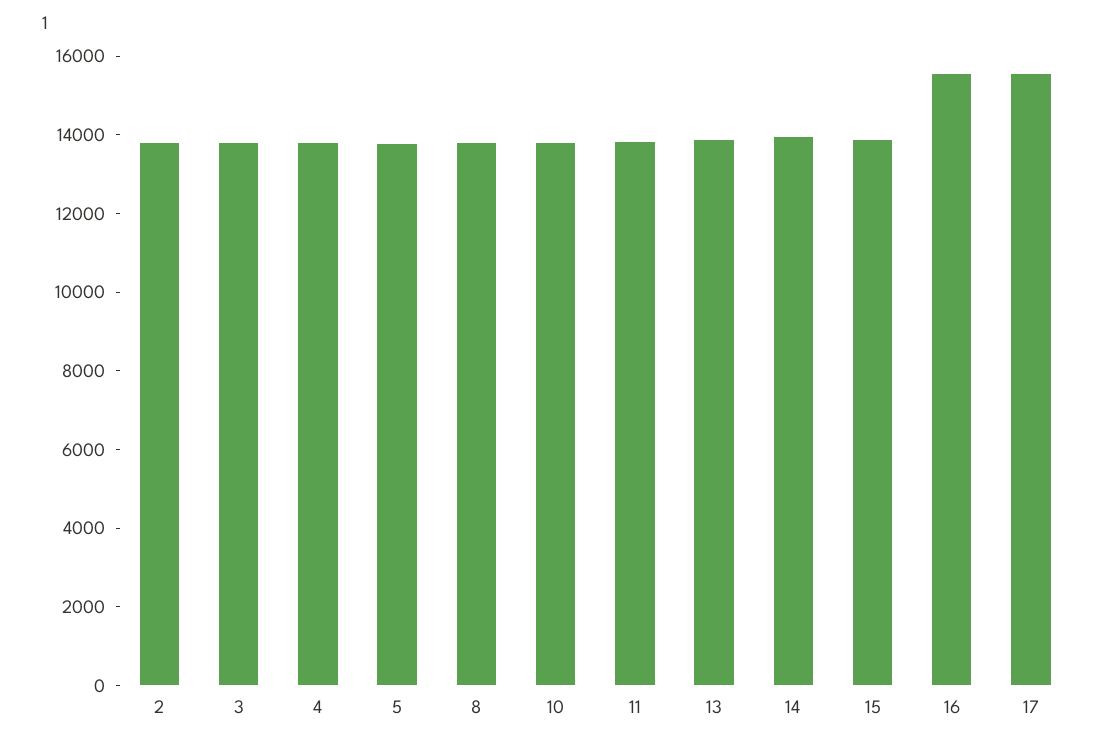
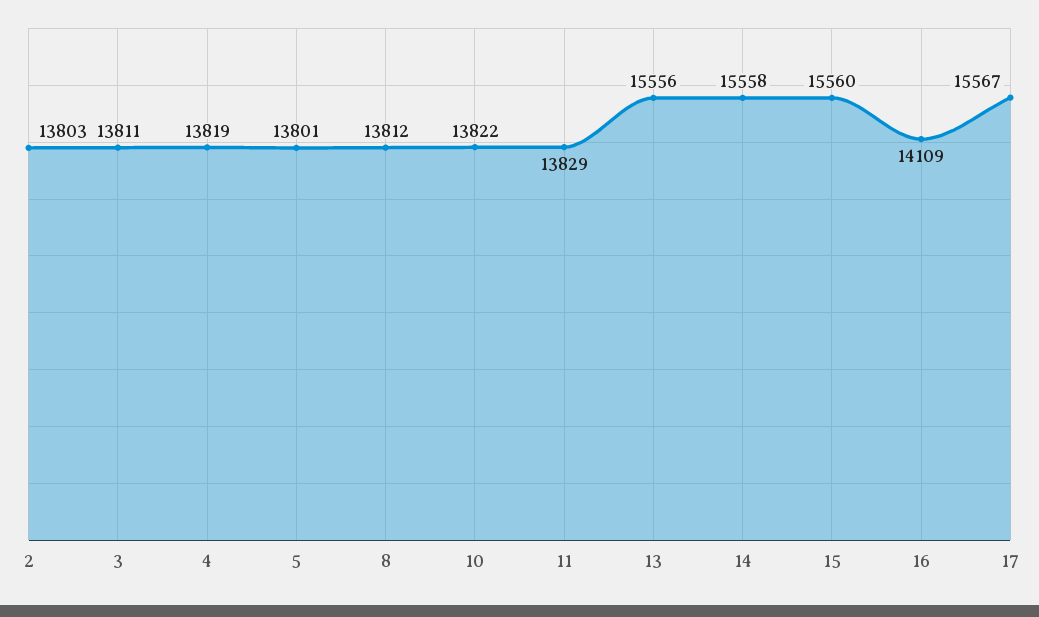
  {
    "2": 13803,
    "3": 13811,
    "4": 13819,
    "5": 13801,
    "8": 13812,
    "10": 13822,
    "11": 13829,
-   "13": 14000,
+   "13": 15556,
-   "14": 14000,
+   "14": 15558,
-   "15": 14000,
+   "15": 15560,
-   "16": 15500,
+   "16": 14109,
    "17": 15567
  }

